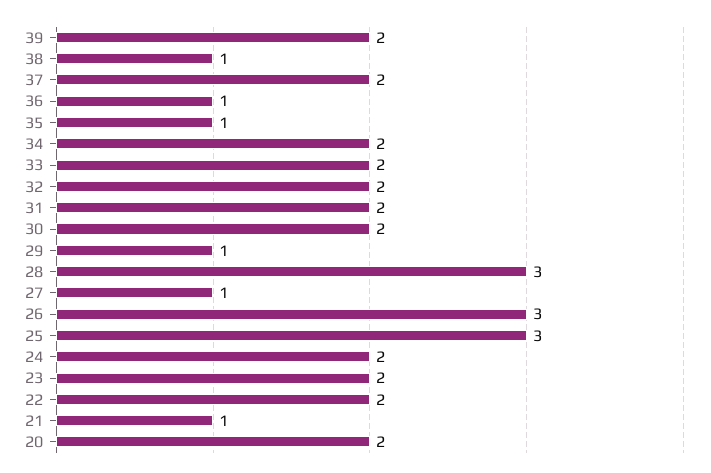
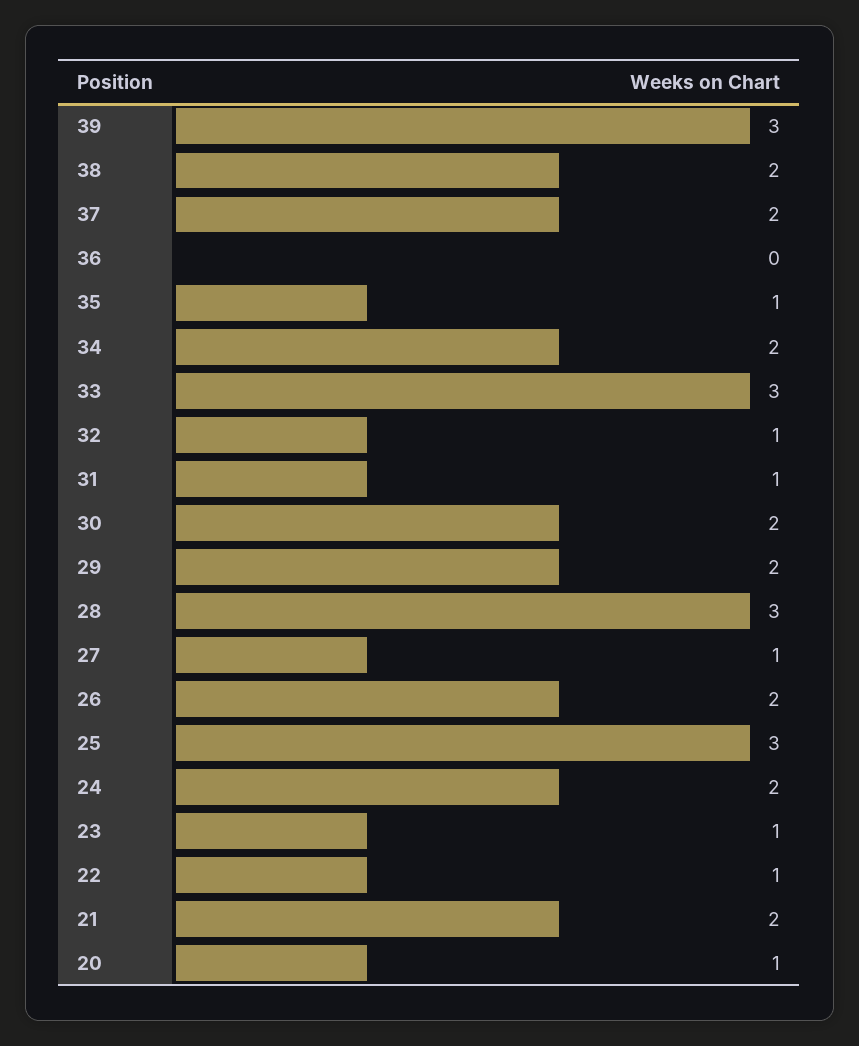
  {
-   "39": 2,
+   "39": 3,
-   "38": 1,
+   "38": 2,
    "37": 2,
-   "36": 1,
+   "36": 0,
    "35": 1,
    "34": 2,
-   "33": 2,
+   "33": 3,
-   "32": 2,
+   "32": 1,
-   "31": 2,
+   "31": 1,
    "30": 2,
-   "29": 1,
+   "29": 2,
    "28": 3,
    "27": 1,
-   "26": 3,
+   "26": 2,
    "25": 3,
    "24": 2,
-   "23": 2,
+   "23": 1,
-   "22": 2,
+   "22": 1,
-   "21": 1,
+   "21": 2,
-   "20": 2
+   "20": 1
  }

